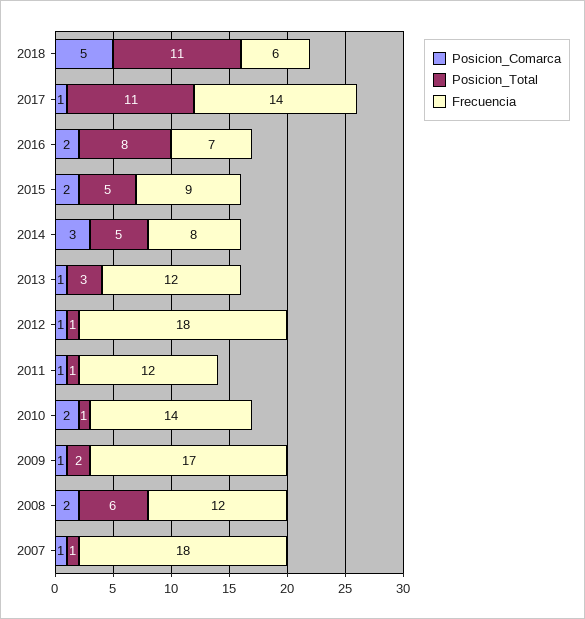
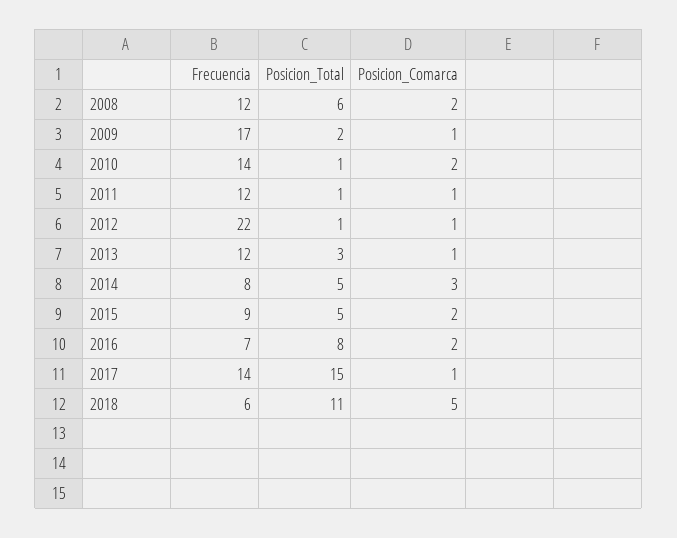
  {
    "Posicion_Comarca": {
      "2018": 5,
      "2017": 1,
      "2016": 2,
      "2015": 2,
      "2014": 3,
      "2013": 1,
      "2012": 1,
      "2011": 1,
      "2010": 2,
      "2009": 1,
-     "2008": 2,
+     "2008": 2
-     "2007": 1
    },
    "Posicion_Total": {
      "2018": 11,
-     "2017": 11,
+     "2017": 15,
      "2016": 8,
      "2015": 5,
      "2014": 5,
      "2013": 3,
      "2012": 1,
      "2011": 1,
      "2010": 1,
      "2009": 2,
-     "2008": 6,
+     "2008": 6
-     "2007": 1
    },
    "Frecuencia": {
      "2018": 6,
      "2017": 14,
      "2016": 7,
      "2015": 9,
      "2014": 8,
      "2013": 12,
-     "2012": 18,
+     "2012": 22,
      "2011": 12,
      "2010": 14,
      "2009": 17,
-     "2008": 12,
+     "2008": 12
-     "2007": 18
    }
  }

